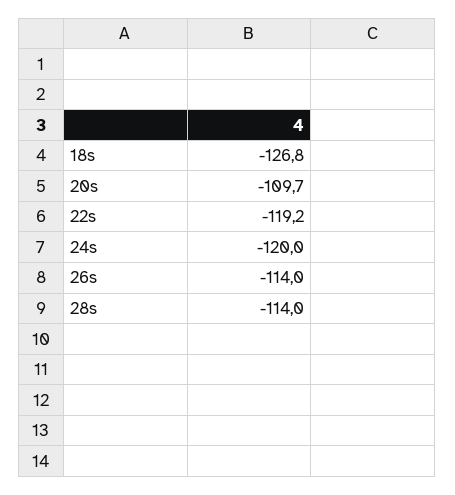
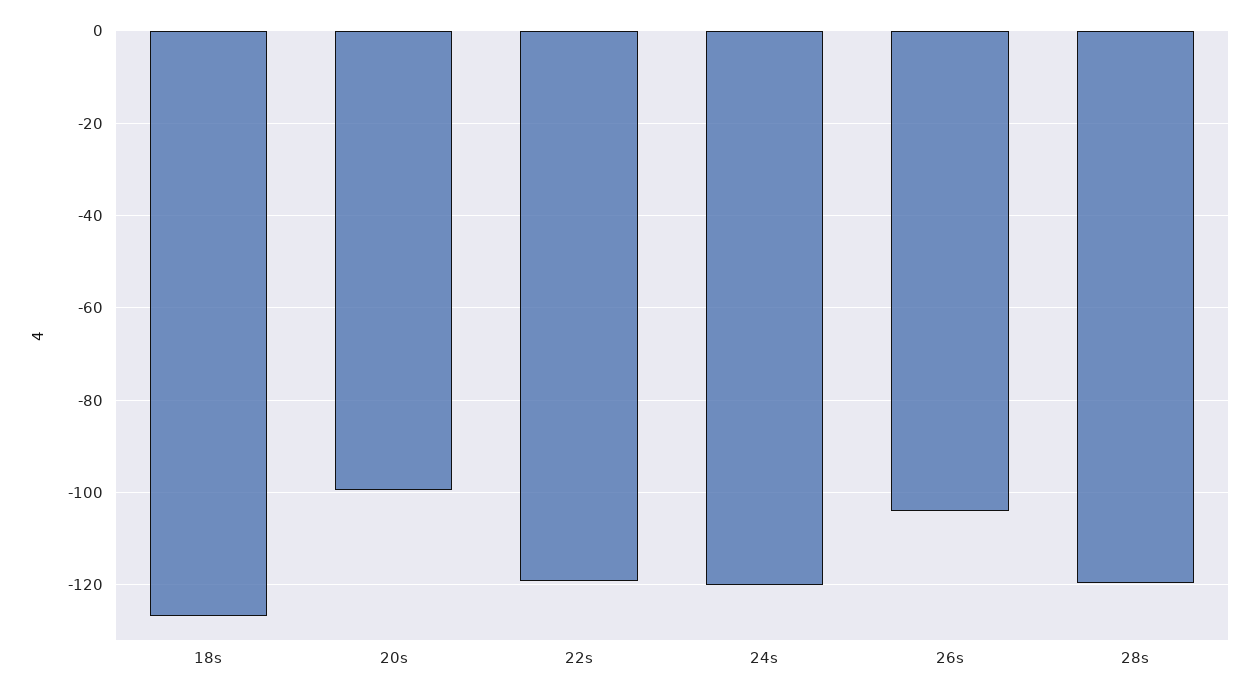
  {
    "18s": -126.8,
-   "20s": -109.7,
+   "20s": -100,
    "22s": -119.2,
    "24s": -120,
-   "26s": -114,
+   "26s": -104,
-   "28s": -114
+   "28s": -120
  }

